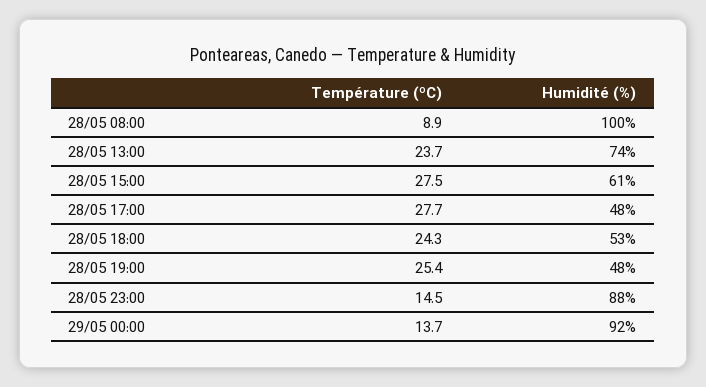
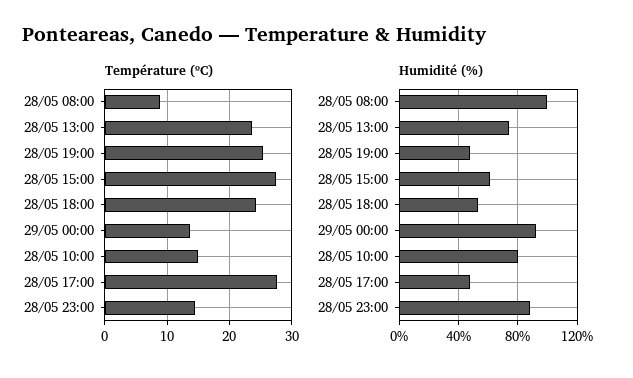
  {
    "Température (ºC)": {
      "28/05 08:00": 8.9,
      "28/05 13:00": 23.7,
      "28/05 15:00": 27.5,
      "28/05 17:00": 27.7,
      "28/05 18:00": 24.3,
      "28/05 19:00": 25.4,
      "28/05 23:00": 14.5,
-     "29/05 00:00": 13.7
+     "29/05 00:00": 13.7,
+     "28/05 10:00": 15
    },
    "Humidité (%)": {
      "28/05 08:00": 100,
      "28/05 13:00": 74,
      "28/05 15:00": 61,
      "28/05 17:00": 48,
      "28/05 18:00": 53,
      "28/05 19:00": 48,
      "28/05 23:00": 88,
-     "29/05 00:00": 92
+     "29/05 00:00": 92,
+     "28/05 10:00": 80
    }
  }

